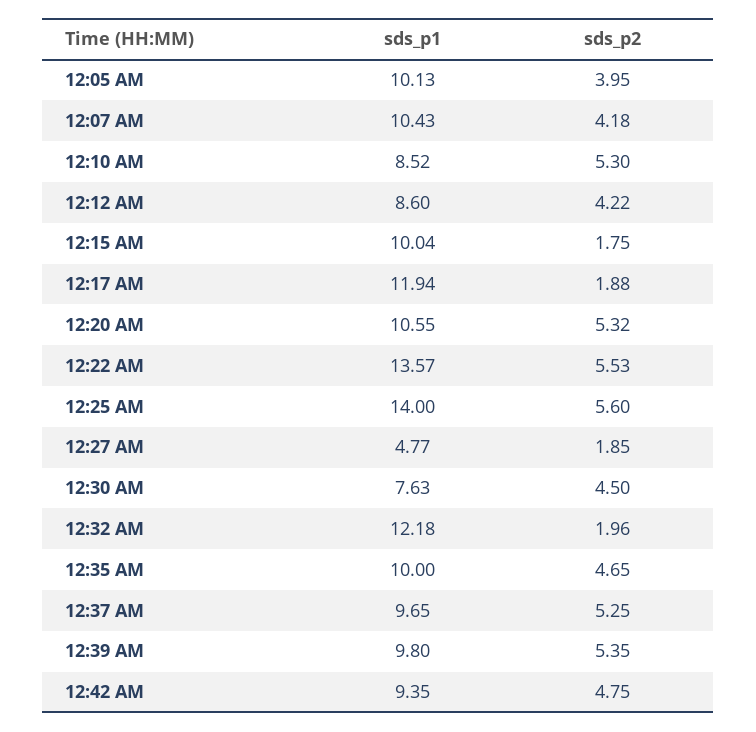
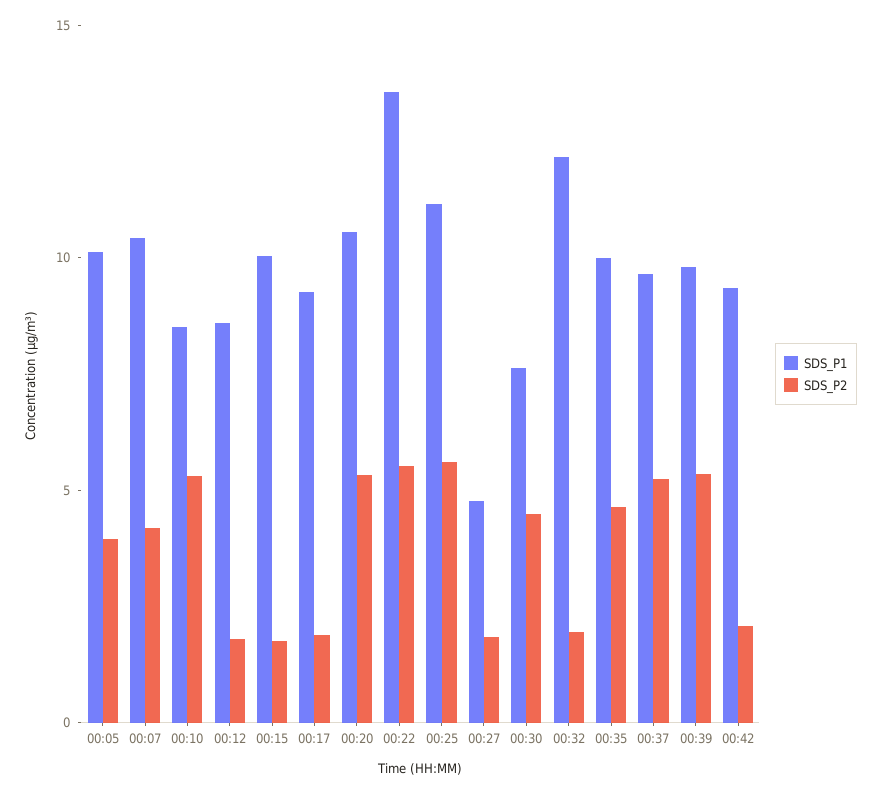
  {
    "sds_p1": {
      "12:05 AM": 10.13,
      "12:07 AM": 10.43,
      "12:10 AM": 8.52,
      "12:12 AM": 8.6,
      "12:15 AM": 10.04,
-     "12:17 AM": 11.94,
+     "12:17 AM": 9,
      "12:20 AM": 10.55,
      "12:22 AM": 13.57,
-     "12:25 AM": 14,
+     "12:25 AM": 11,
      "12:27 AM": 4.77,
      "12:30 AM": 7.63,
      "12:32 AM": 12.18,
      "12:35 AM": 10,
      "12:37 AM": 9.65,
      "12:39 AM": 9.8,
      "12:42 AM": 9.35
    },
    "sds_p2": {
      "12:05 AM": 3.95,
      "12:07 AM": 4.18,
      "12:10 AM": 5.3,
-     "12:12 AM": 4.22,
+     "12:12 AM": 2,
      "12:15 AM": 1.75,
      "12:17 AM": 1.88,
      "12:20 AM": 5.32,
      "12:22 AM": 5.53,
      "12:25 AM": 5.6,
      "12:27 AM": 1.85,
      "12:30 AM": 4.5,
      "12:32 AM": 1.96,
      "12:35 AM": 4.65,
      "12:37 AM": 5.25,
      "12:39 AM": 5.35,
-     "12:42 AM": 4.75
+     "12:42 AM": 2
    }
  }

